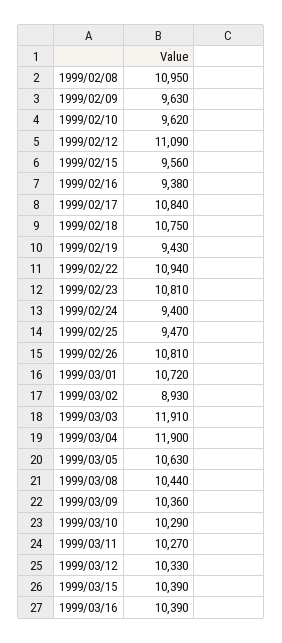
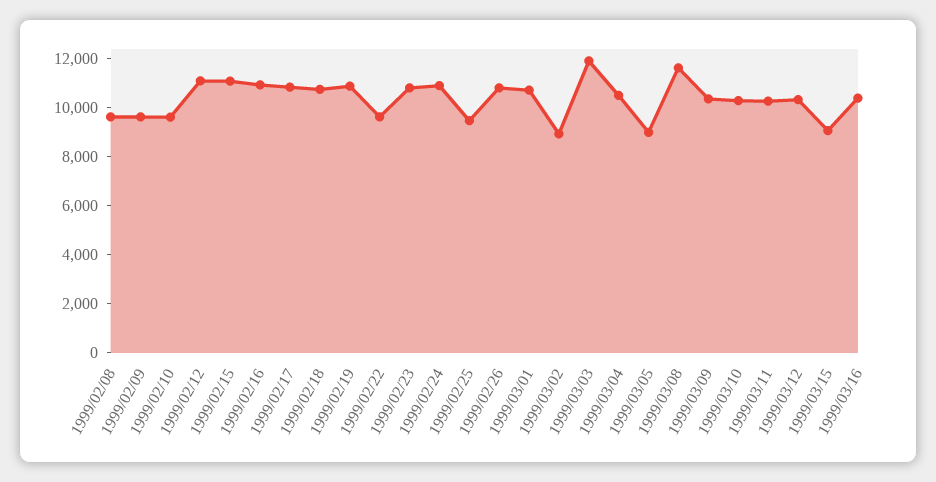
  {
-   "1999/02/08": 10950,
+   "1999/02/08": 9500,
    "1999/02/09": 9630,
    "1999/02/10": 9620,
    "1999/02/12": 11090,
-   "1999/02/15": 9560,
+   "1999/02/15": 11000,
-   "1999/02/16": 9380,
+   "1999/02/16": 11000,
    "1999/02/17": 10840,
    "1999/02/18": 10750,
-   "1999/02/19": 9430,
+   "1999/02/19": 11000,
-   "1999/02/22": 10940,
+   "1999/02/22": 9500,
    "1999/02/23": 10810,
-   "1999/02/24": 9400,
+   "1999/02/24": 11000,
    "1999/02/25": 9470,
    "1999/02/26": 10810,
    "1999/03/01": 10720,
    "1999/03/02": 8930,
    "1999/03/03": 11910,
-   "1999/03/04": 11900,
+   "1999/03/04": 10500,
-   "1999/03/05": 10630,
+   "1999/03/05": 9000,
-   "1999/03/08": 10440,
+   "1999/03/08": 11500,
    "1999/03/09": 10360,
    "1999/03/10": 10290,
    "1999/03/11": 10270,
    "1999/03/12": 10330,
-   "1999/03/15": 10390,
+   "1999/03/15": 9000,
    "1999/03/16": 10390
  }

